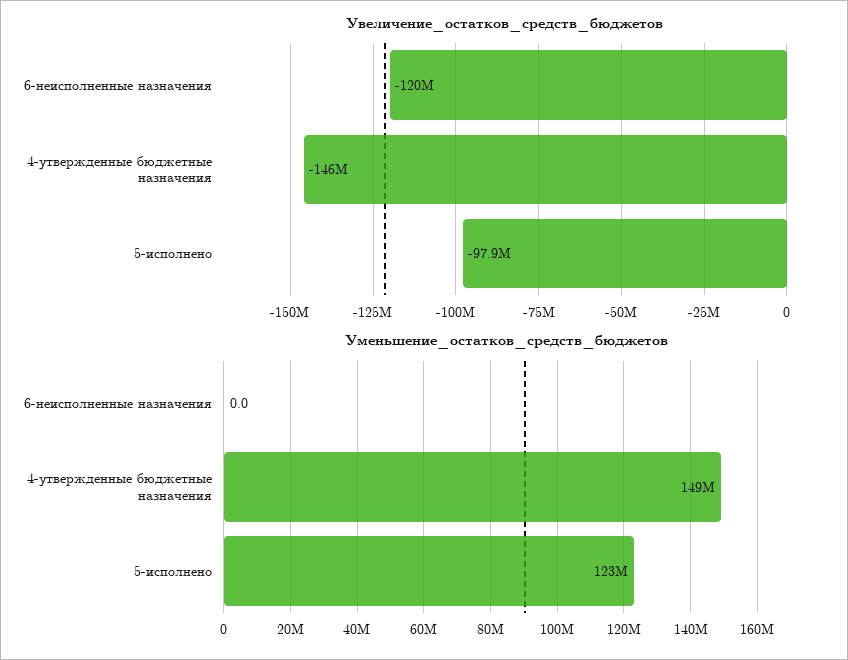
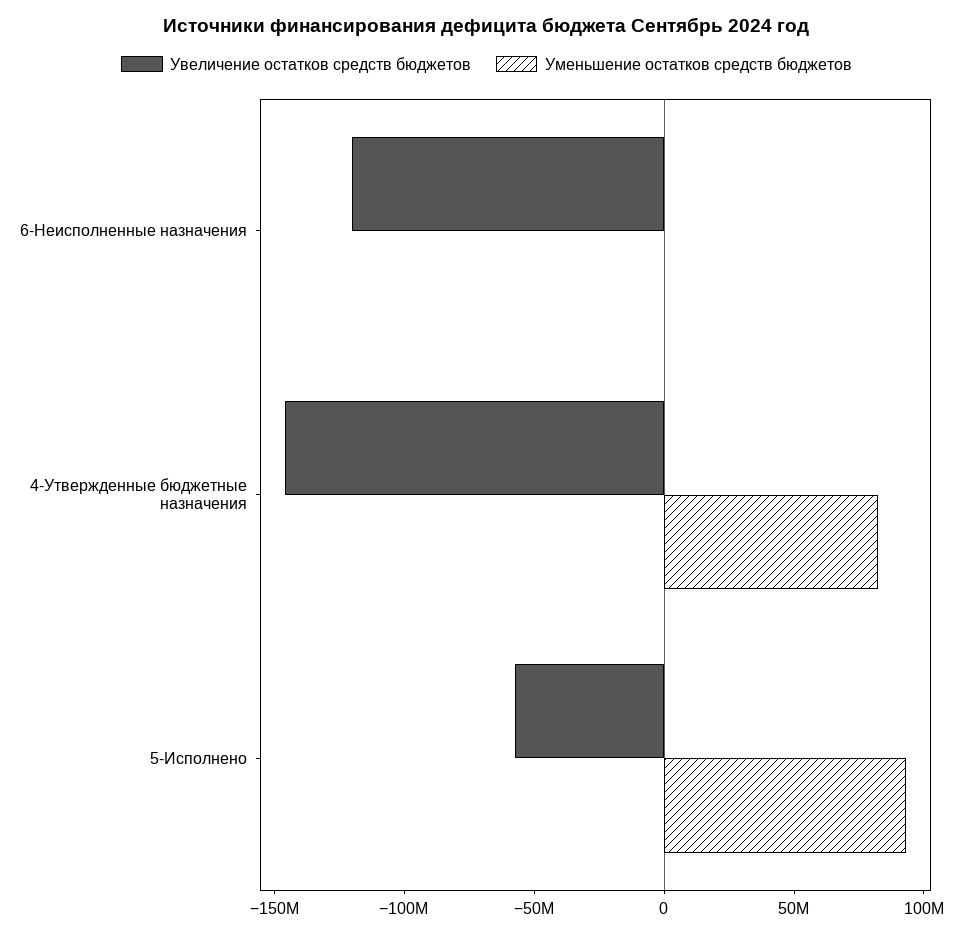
  {
    "Увеличение_остатков_средств_бюджетов": {
      "6-неисполненные назначения": -120000000,
      "4-утвержденные бюджетные назначения": -146000000,
-     "5-исполнено": -97900000
+     "5-исполнено": -60000000
    },
    "Уменьшение_остатков_средств_бюджетов": {
      "6-неисполненные назначения": 0,
-     "4-утвержденные бюджетные назначения": 149000000,
+     "4-утвержденные бюджетные назначения": 80000000,
-     "5-исполнено": 123000000
+     "5-исполнено": 90000000
    }
  }

